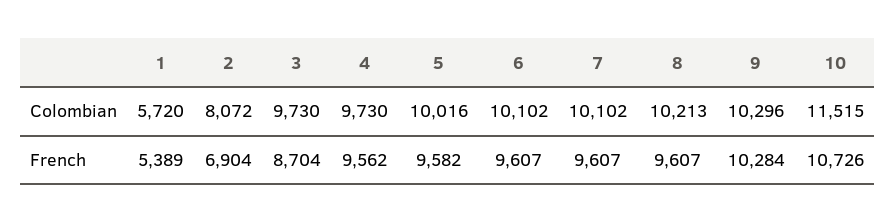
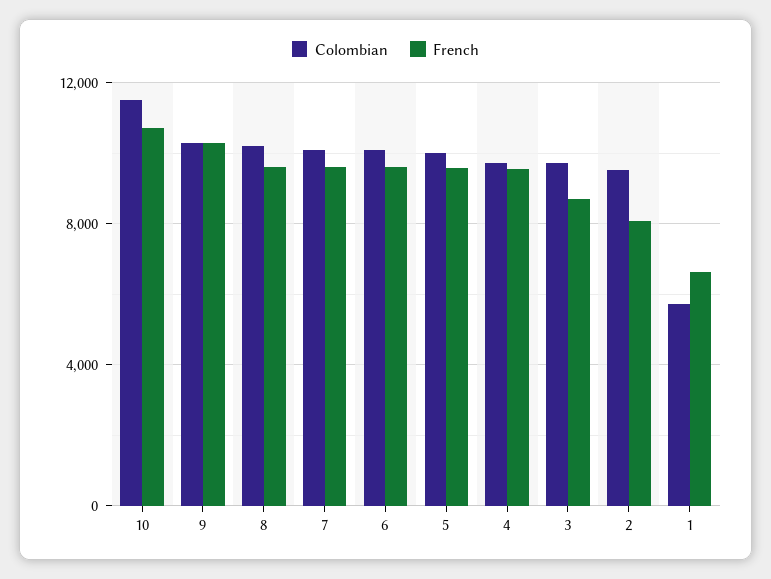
  {
    "Colombian": {
      "1": 5720,
-     "2": 8072,
+     "2": 9500,
      "3": 9730,
      "4": 9730,
      "5": 10016,
      "6": 10102,
      "7": 10102,
      "8": 10213,
      "9": 10296,
      "10": 11515
    },
    "French": {
-     "1": 5389,
+     "1": 6500,
-     "2": 6904,
+     "2": 8000,
      "3": 8704,
      "4": 9562,
      "5": 9582,
      "6": 9607,
      "7": 9607,
      "8": 9607,
      "9": 10284,
      "10": 10726
    }
  }

